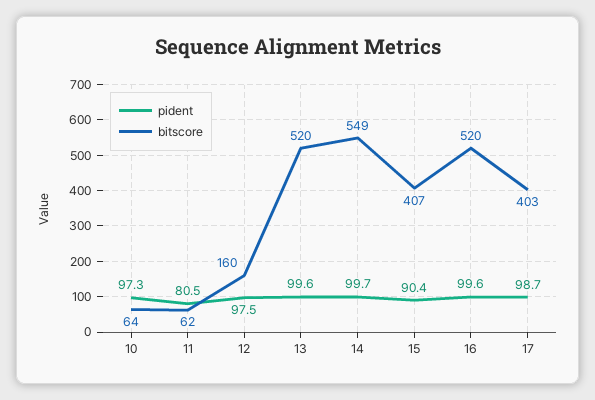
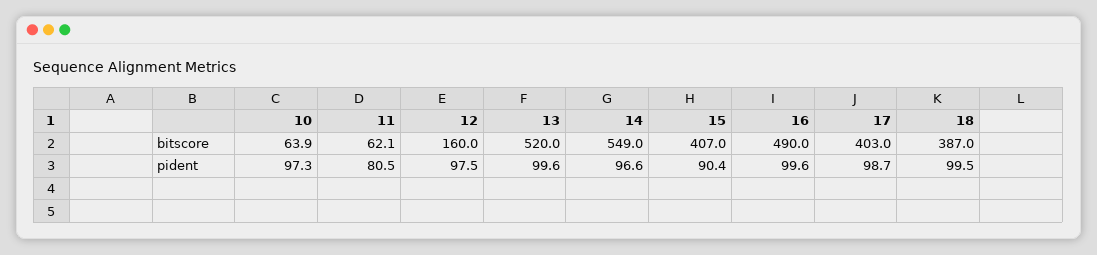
  {
    "pident": {
      "10": 97.3,
      "11": 80.5,
      "12": 97.5,
      "13": 99.6,
-     "14": 99.7,
+     "14": 96.6,
      "15": 90.4,
      "16": 99.6,
-     "17": 98.7
+     "17": 98.7,
+     "18": 99.5
    },
    "bitscore": {
      "10": 63.9,
      "11": 62.1,
      "12": 160,
      "13": 520,
      "14": 549,
      "15": 407,
-     "16": 520,
+     "16": 490,
-     "17": 403
+     "17": 403,
+     "18": 387
    }
  }

